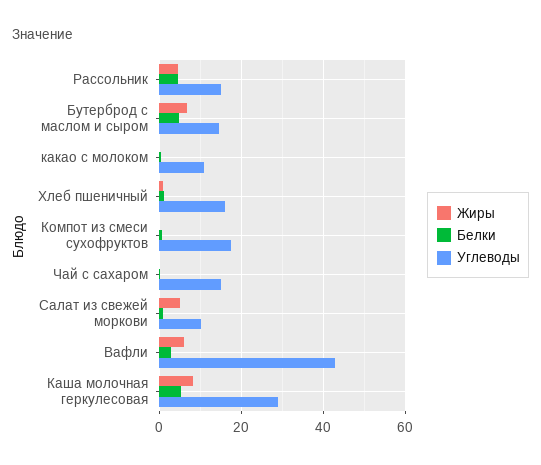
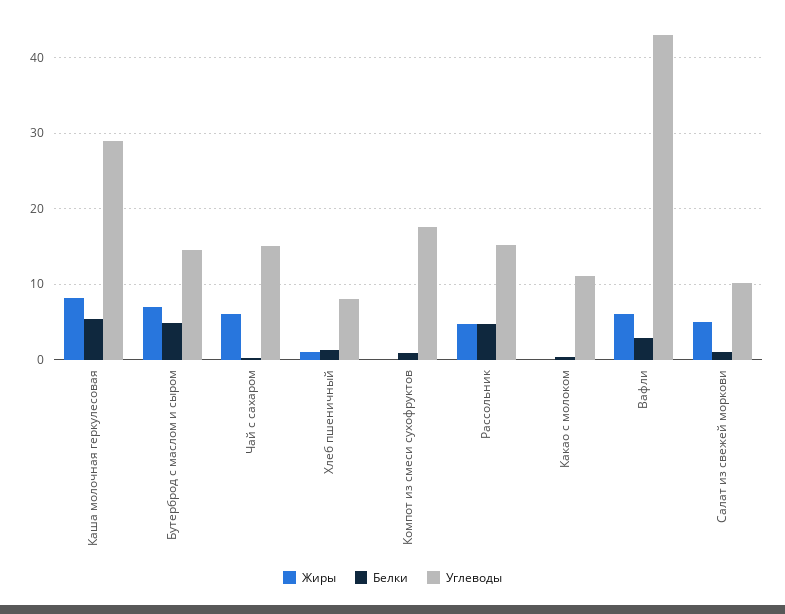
  {
    "Жиры": {
      "Рассольник": 5,
      "Бутерброд с маслом и сыром": 7,
      "какао с молоком": 0,
      "Хлеб пшеничный": 1,
      "Компот из смеси сухофруктов": 0,
-     "Чай с сахаром": 0,
+     "Чай с сахаром": 6,
      "Салат из свежей моркови": 5,
      "Вафли": 6,
      "Каша молочная геркулесовая": 8
    },
    "Белки": {
      "Рассольник": 5,
      "Бутерброд с маслом и сыром": 5,
      "какао с молоком": 0,
      "Хлеб пшеничный": 1,
      "Компот из смеси сухофруктов": 1,
      "Чай с сахаром": 0,
      "Салат из свежей моркови": 1,
      "Вафли": 3,
      "Каша молочная геркулесовая": 5
    },
    "Углеводы": {
      "Рассольник": 15,
      "Бутерброд с маслом и сыром": 15,
      "какао с молоком": 11,
-     "Хлеб пшеничный": 16,
+     "Хлеб пшеничный": 8,
      "Компот из смеси сухофруктов": 18,
      "Чай с сахаром": 15,
      "Салат из свежей моркови": 10,
      "Вафли": 43,
      "Каша молочная геркулесовая": 29
    }
  }

